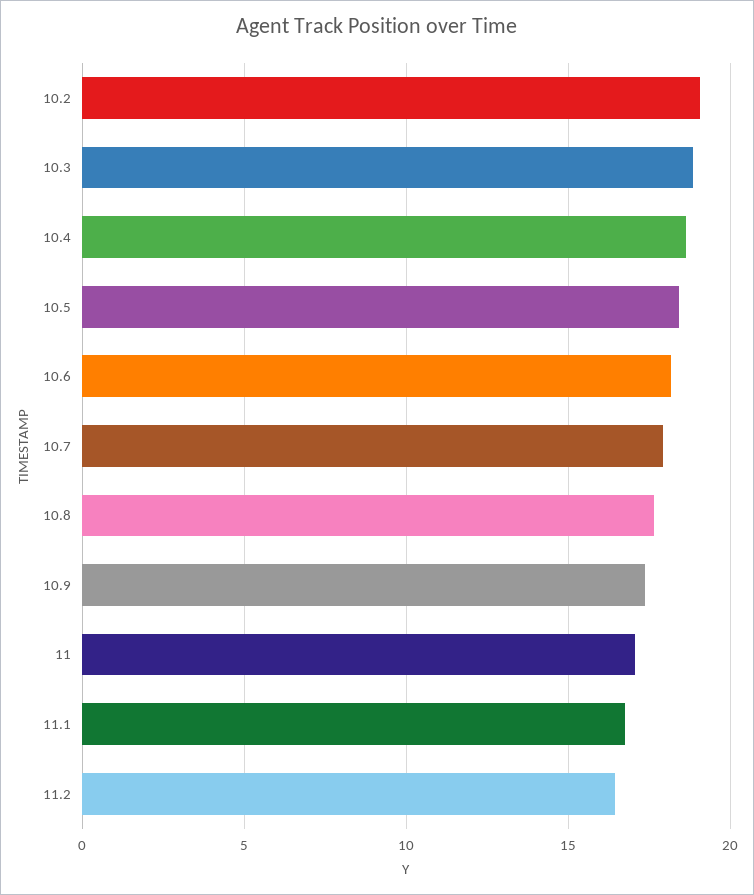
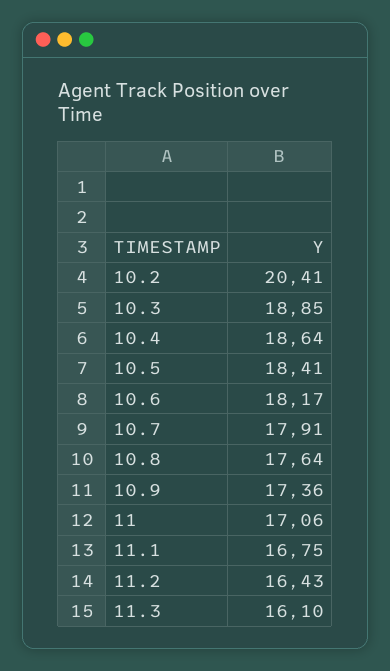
  {
-   "10.2": 19,
+   "10.2": 20.41,
    "10.3": 18.85,
    "10.4": 18.64,
    "10.5": 18.41,
    "10.6": 18.17,
    "10.7": 17.91,
    "10.8": 17.64,
    "10.9": 17.36,
    "11": 17.06,
    "11.1": 16.75,
-   "11.2": 16.43
+   "11.2": 16.43,
+   "11.3": 16.1
  }

